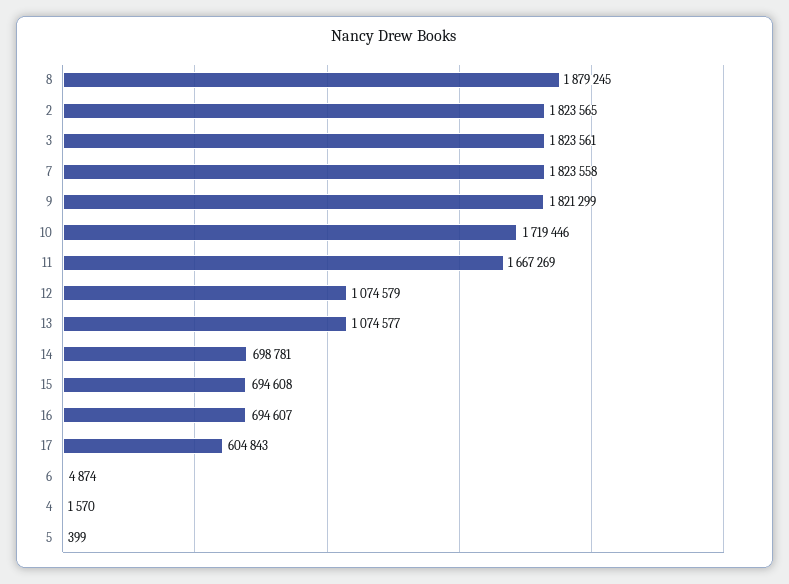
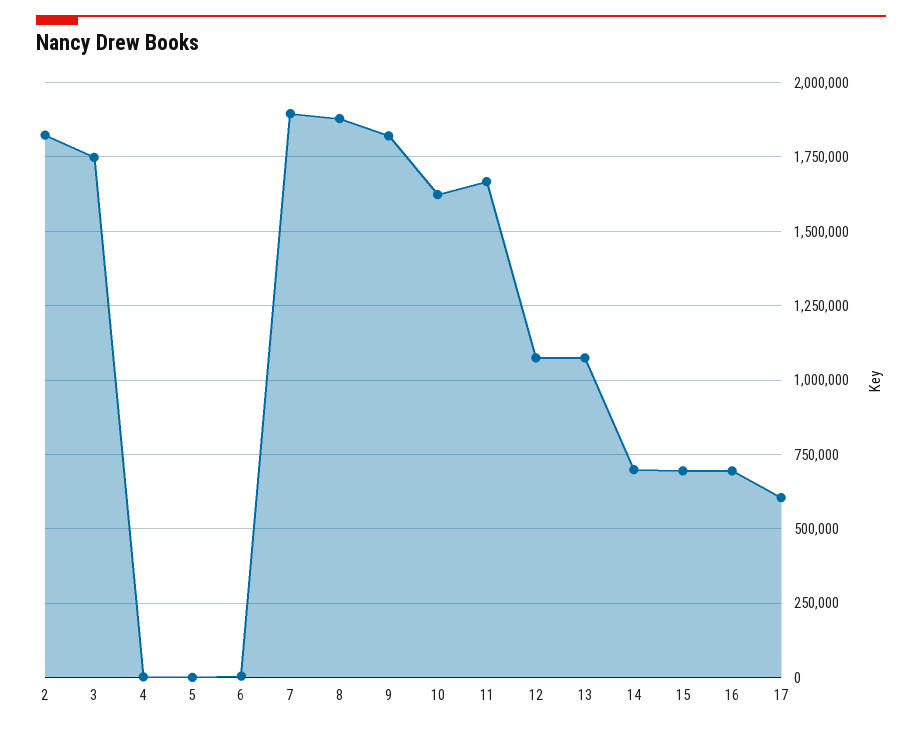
  {
    "8": 1879245,
    "2": 1823565,
-   "3": 1823561,
+   "3": 1750000,
-   "7": 1823558,
+   "7": 1900000,
    "9": 1821299,
-   "10": 1719446,
+   "10": 1625000,
    "11": 1667269,
    "12": 1074579,
    "13": 1074577,
    "14": 698781,
    "15": 694608,
    "16": 694607,
    "17": 604843,
    "6": 4874,
    "4": 1570,
    "5": 399
  }

